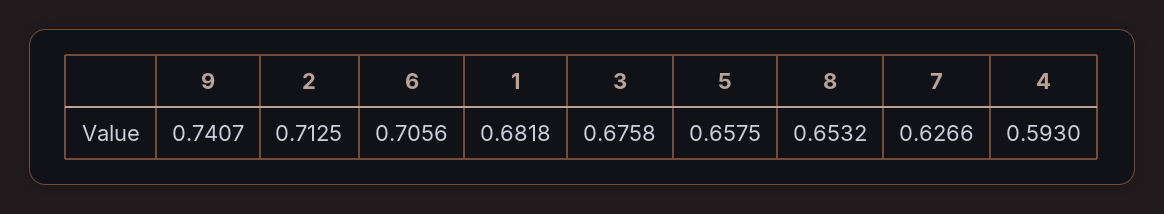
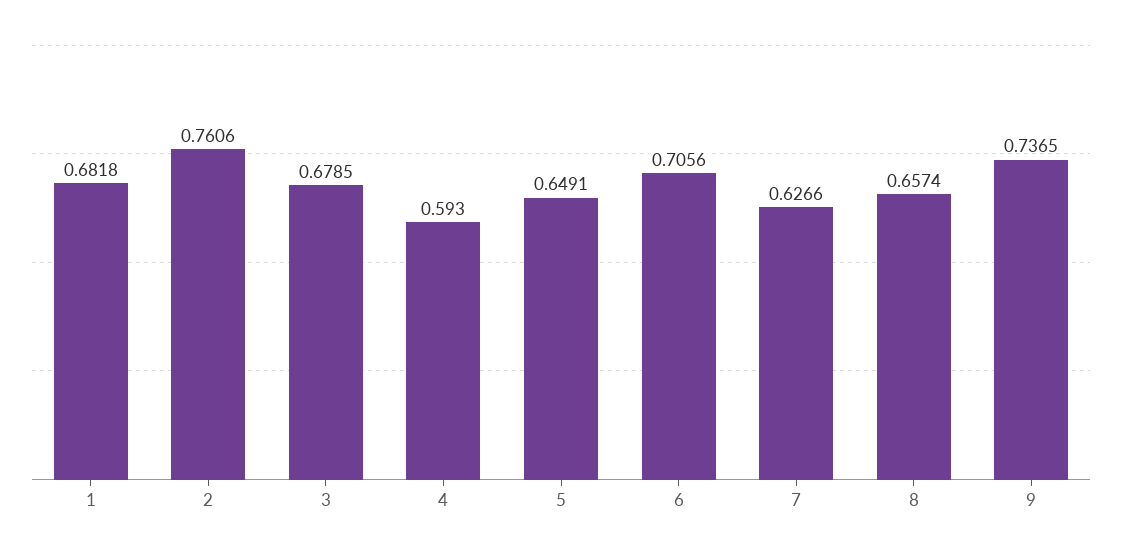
  {
-   "9": 0.7407,
+   "9": 0.7365,
-   "2": 0.7125,
+   "2": 0.7606,
    "6": 0.7056,
    "1": 0.6818,
-   "3": 0.6758,
+   "3": 0.6785,
-   "5": 0.6575,
+   "5": 0.6491,
-   "8": 0.6532,
+   "8": 0.6574,
    "7": 0.6266,
    "4": 0.593
  }

